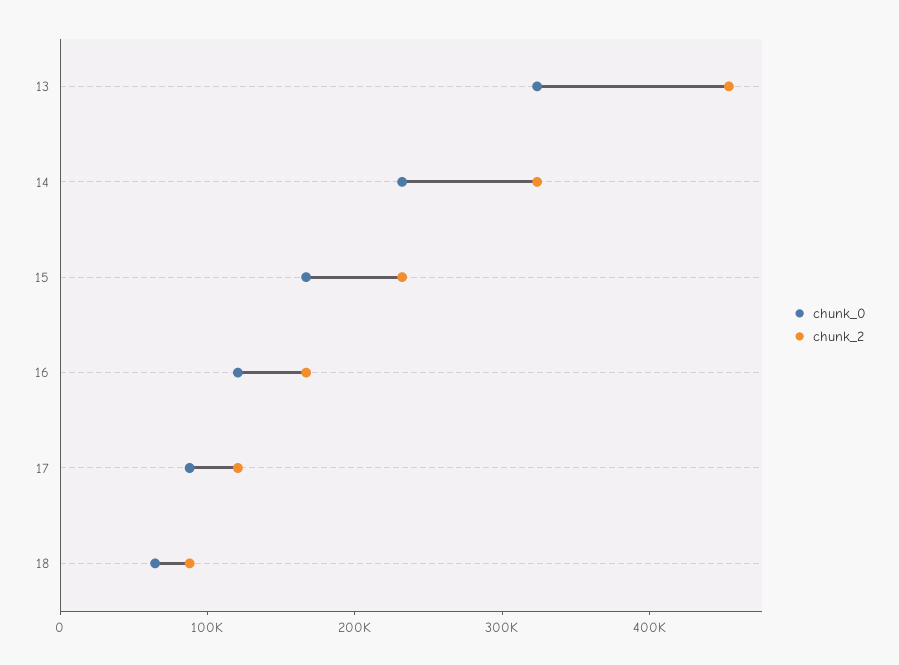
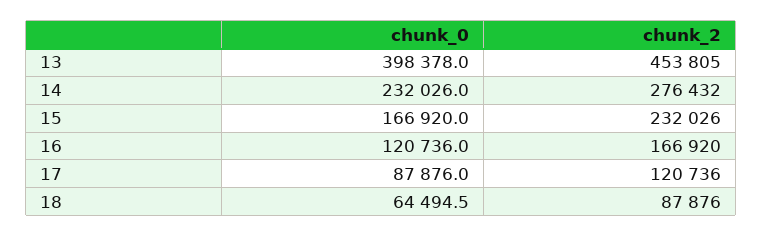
  {
    "chunk_0": {
-     "13": 320000,
+     "13": 398378,
      "14": 232026,
      "15": 166920,
      "16": 120736,
      "17": 87876,
      "18": 64494.5
    },
    "chunk_2": {
      "13": 453805,
-     "14": 320000,
+     "14": 276432,
      "15": 232026,
      "16": 166920,
      "17": 120736,
      "18": 87876
    }
  }

